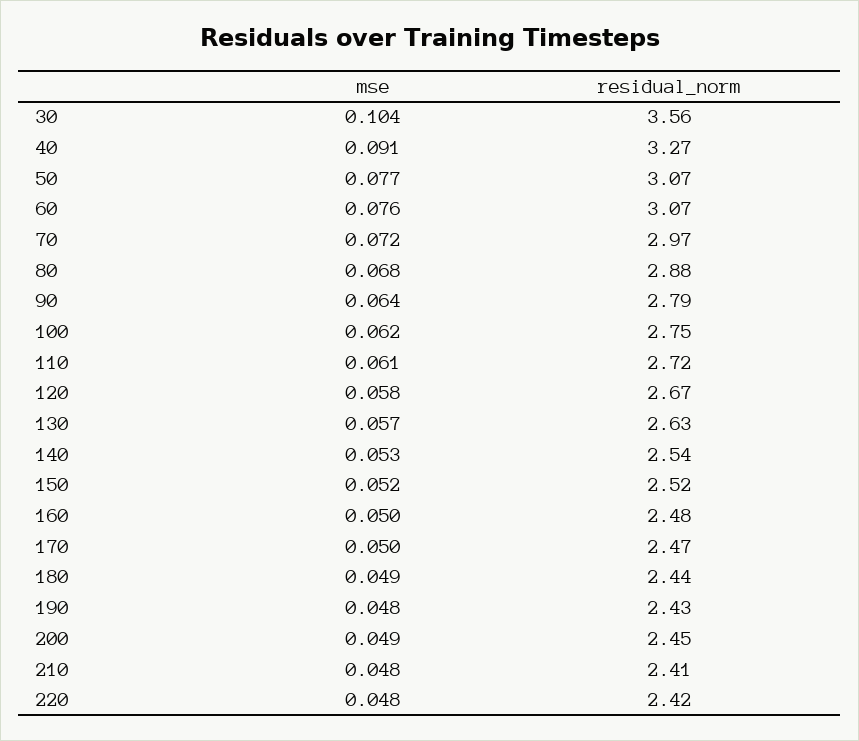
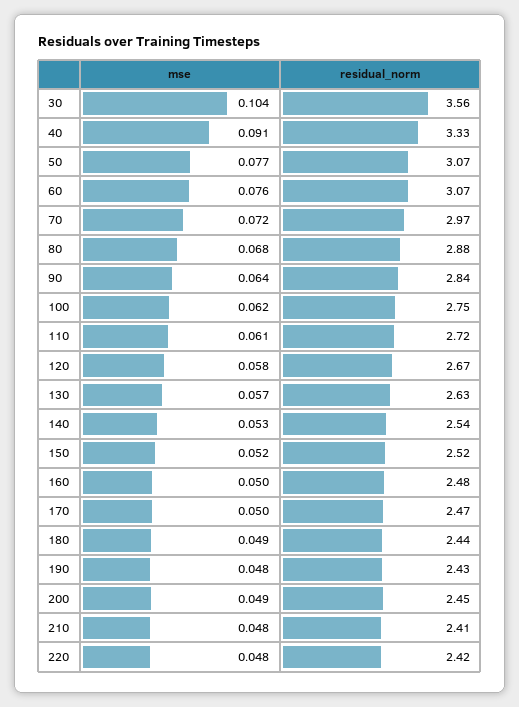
  {
    "mse": {
      "30": 0.104,
      "40": 0.091,
      "50": 0.077,
      "60": 0.076,
      "70": 0.072,
      "80": 0.068,
      "90": 0.064,
      "100": 0.062,
      "110": 0.061,
      "120": 0.058,
      "130": 0.057,
      "140": 0.053,
      "150": 0.052,
      "160": 0.05,
      "170": 0.05,
      "180": 0.049,
      "190": 0.048,
      "200": 0.049,
      "210": 0.048,
      "220": 0.048
    },
    "residual_norm": {
      "30": 3.56,
-     "40": 3.27,
+     "40": 3.33,
      "50": 3.07,
      "60": 3.07,
      "70": 2.97,
      "80": 2.88,
-     "90": 2.79,
+     "90": 2.84,
      "100": 2.75,
      "110": 2.72,
      "120": 2.67,
      "130": 2.63,
      "140": 2.54,
      "150": 2.52,
      "160": 2.48,
      "170": 2.47,
      "180": 2.44,
      "190": 2.43,
      "200": 2.45,
      "210": 2.41,
      "220": 2.42
    }
  }

